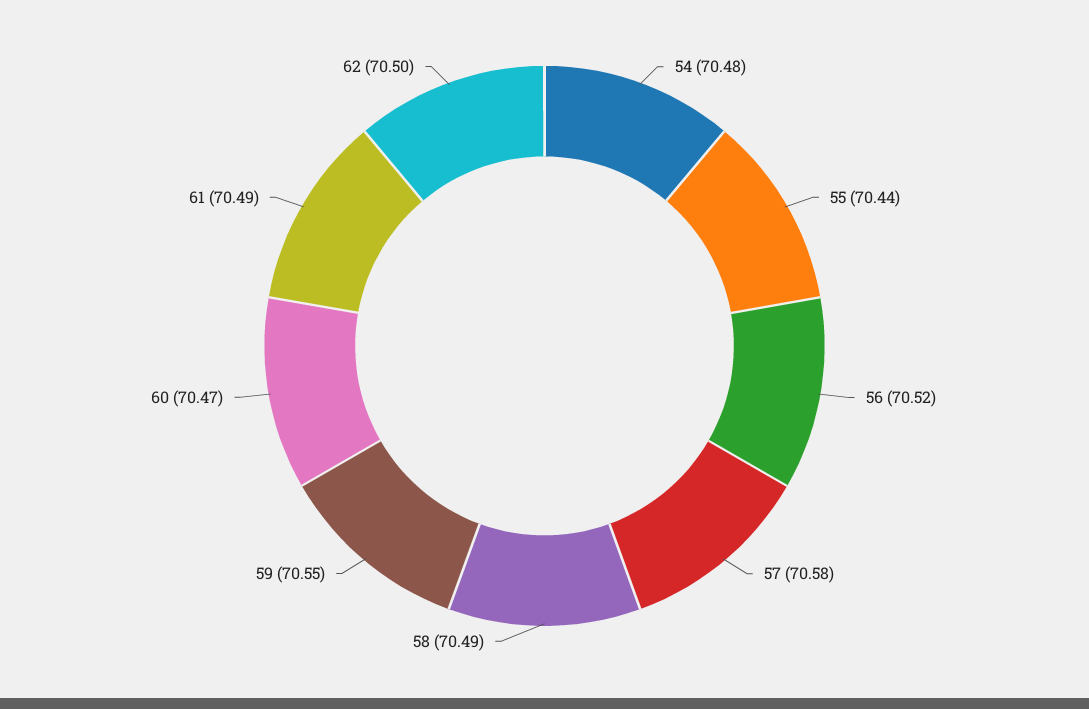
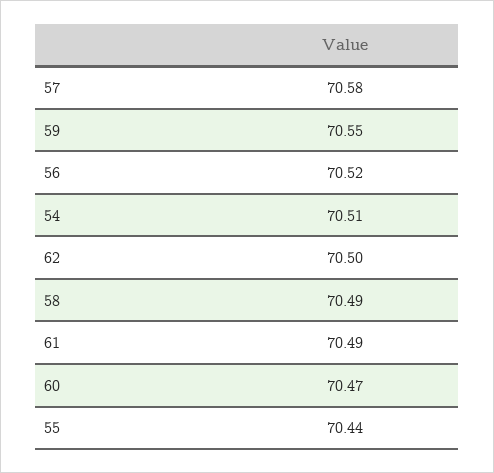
  {
-   "54": 70.48,
+   "54": 70.51,
    "55": 70.44,
    "56": 70.52,
    "57": 70.58,
    "58": 70.49,
    "59": 70.55,
    "60": 70.47,
    "61": 70.49,
    "62": 70.5
  }

